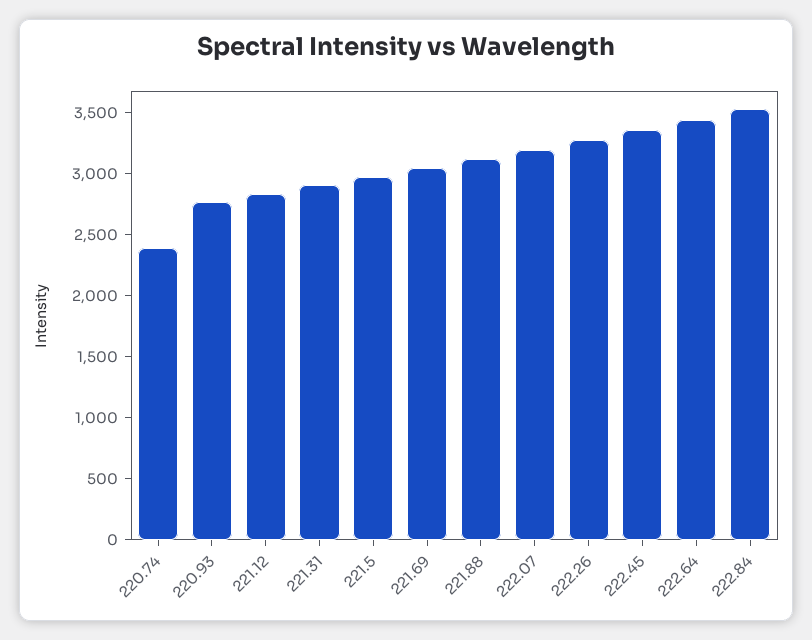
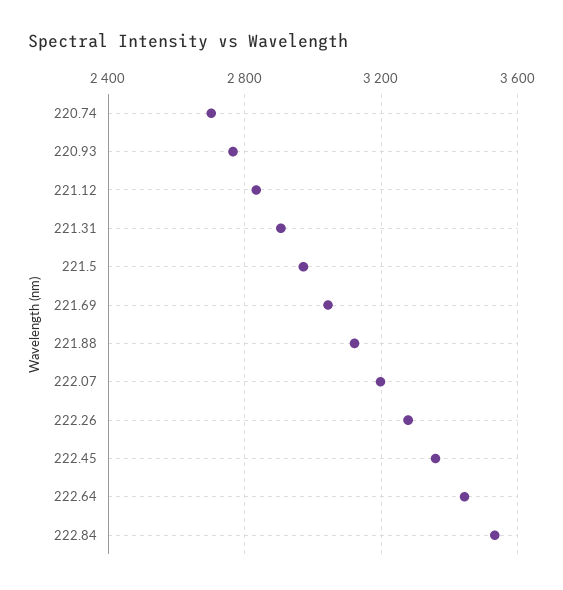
  {
-   "220.74": 2400,
+   "220.74": 2700,
    "220.93": 2750,
    "221.12": 2850,
    "221.31": 2900,
    "221.5": 2950,
    "221.69": 3050,
    "221.88": 3100,
    "222.07": 3200,
    "222.26": 3300,
    "222.45": 3350,
    "222.64": 3450,
    "222.84": 3550
  }

